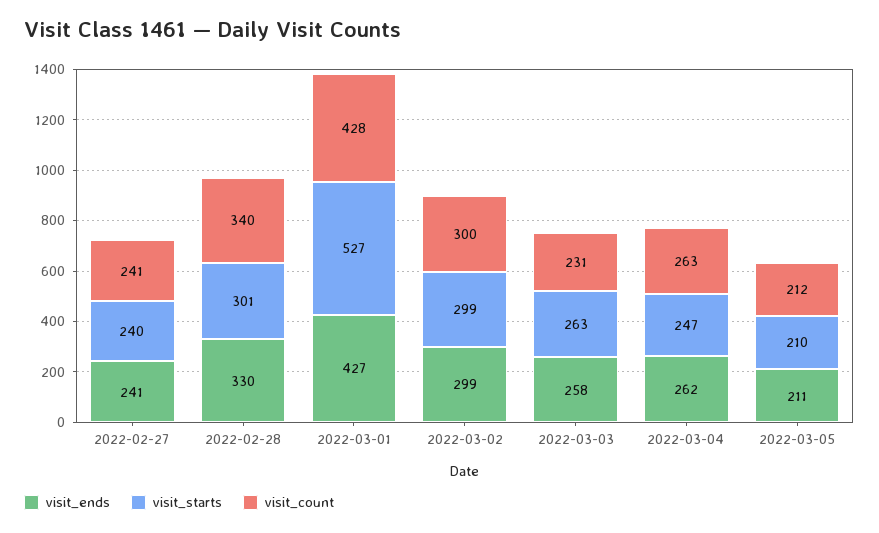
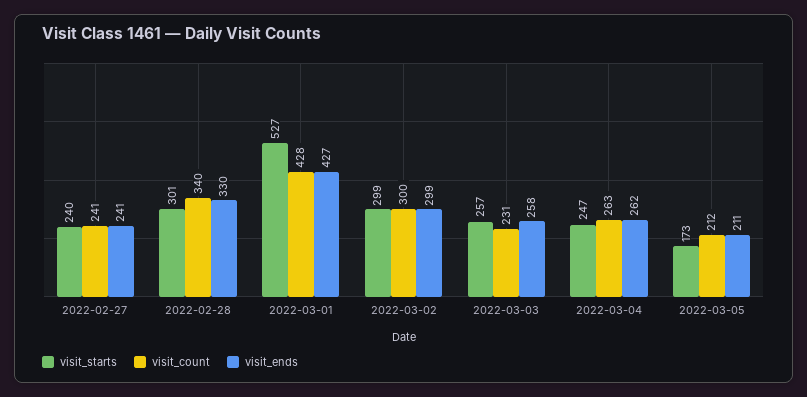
  {
    "visit_ends": {
      "2022-02-27": 241,
      "2022-02-28": 330,
      "2022-03-01": 427,
      "2022-03-02": 299,
      "2022-03-03": 258,
      "2022-03-04": 262,
      "2022-03-05": 211
    },
    "visit_starts": {
      "2022-02-27": 240,
      "2022-02-28": 301,
      "2022-03-01": 527,
      "2022-03-02": 299,
-     "2022-03-03": 263,
+     "2022-03-03": 257,
      "2022-03-04": 247,
-     "2022-03-05": 210
+     "2022-03-05": 173
    },
    "visit_count": {
      "2022-02-27": 241,
      "2022-02-28": 340,
      "2022-03-01": 428,
      "2022-03-02": 300,
      "2022-03-03": 231,
      "2022-03-04": 263,
      "2022-03-05": 212
    }
  }

